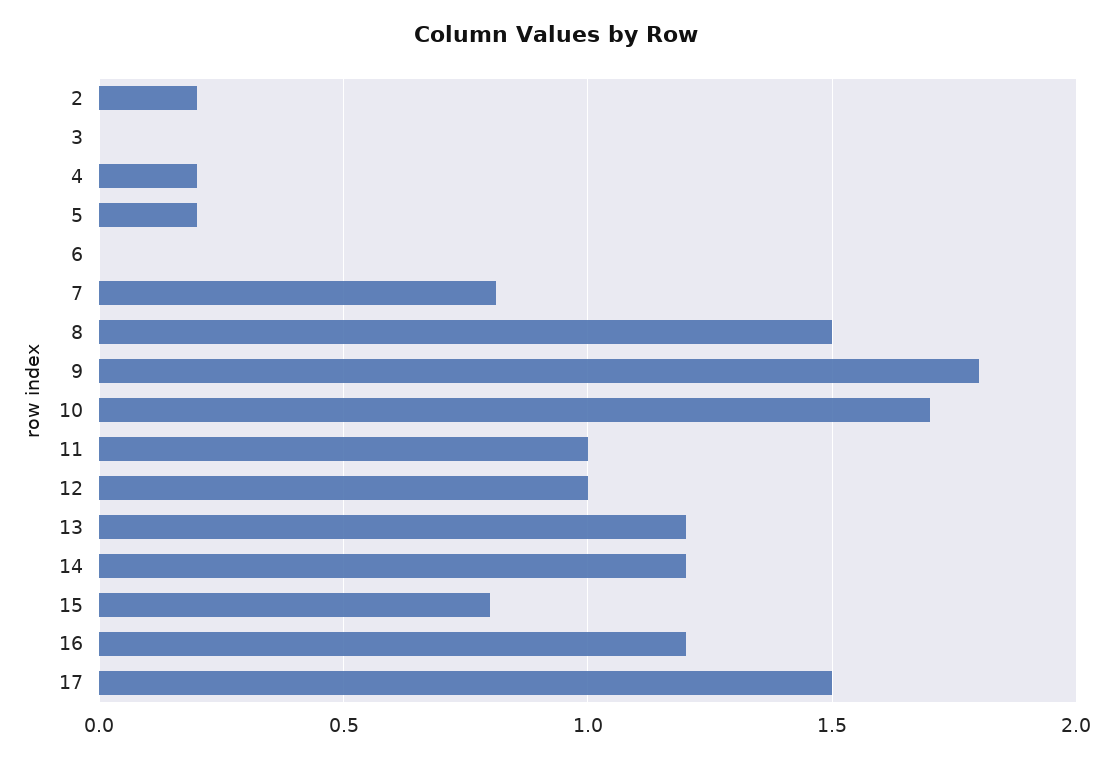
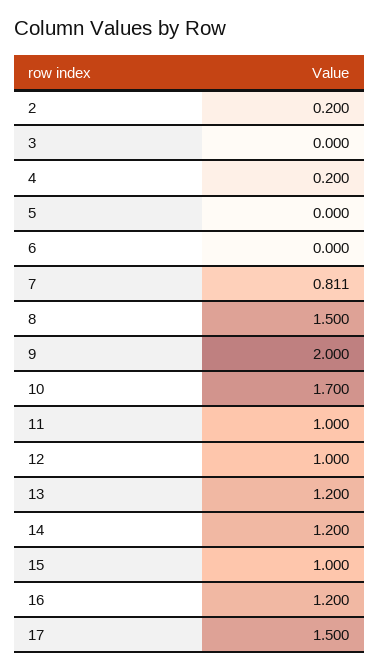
  {
    "2": 0.2,
    "3": 0,
    "4": 0.2,
-   "5": 0.2,
+   "5": 0,
    "6": 0,
    "7": 0.811,
    "8": 1.5,
-   "9": 1.8,
+   "9": 2,
    "10": 1.7,
    "11": 1,
    "12": 1,
    "13": 1.2,
    "14": 1.2,
-   "15": 0.8,
+   "15": 1,
    "16": 1.2,
    "17": 1.5
  }

